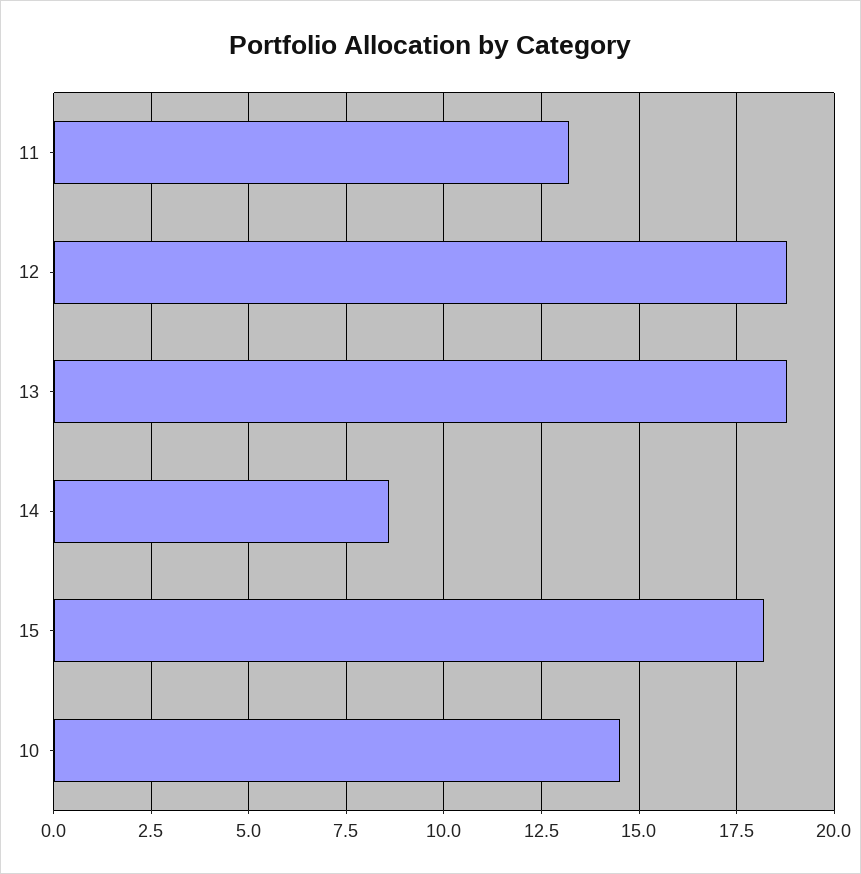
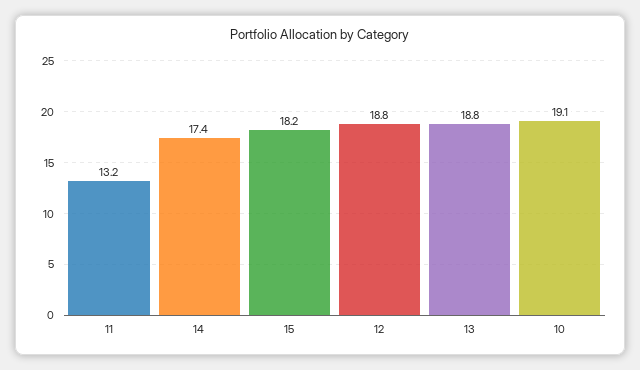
  {
    "11": 13.2,
    "12": 18.8,
    "13": 18.8,
-   "14": 8.5,
+   "14": 17.4,
    "15": 18.2,
-   "10": 14.5
+   "10": 19.1
  }

